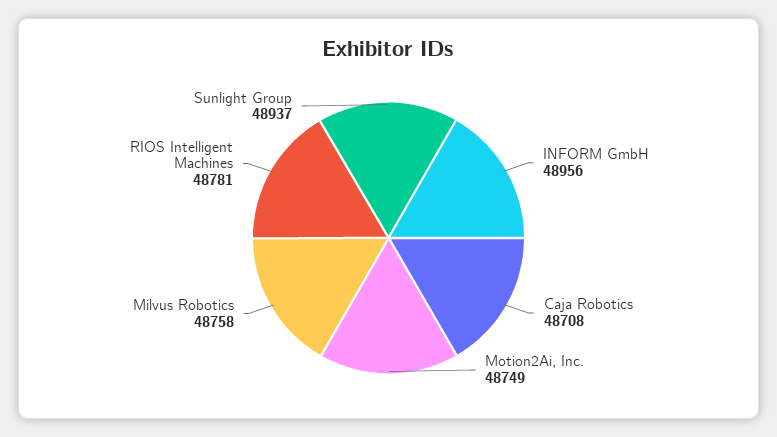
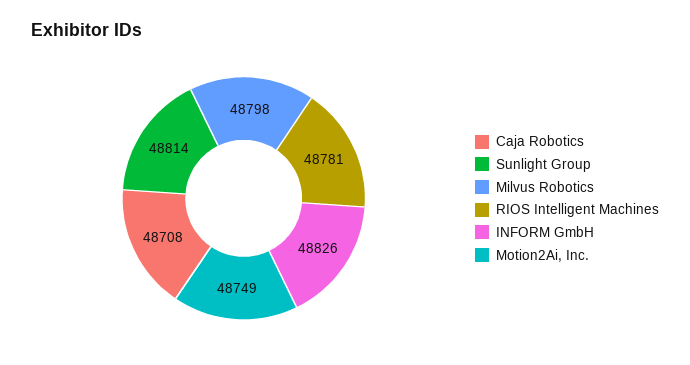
  {
-   "INFORM GmbH": 48956,
+   "INFORM GmbH": 48826,
    "Caja Robotics": 48708,
    "Motion2Ai, Inc.": 48749,
-   "Milvus Robotics": 48758,
+   "Milvus Robotics": 48798,
    "RIOS Intelligent Machines": 48781,
-   "Sunlight Group": 48937
+   "Sunlight Group": 48814
  }

